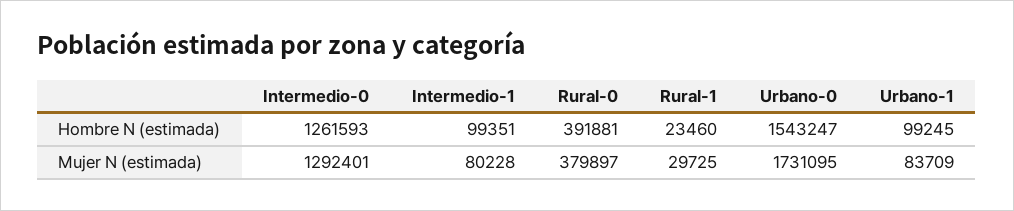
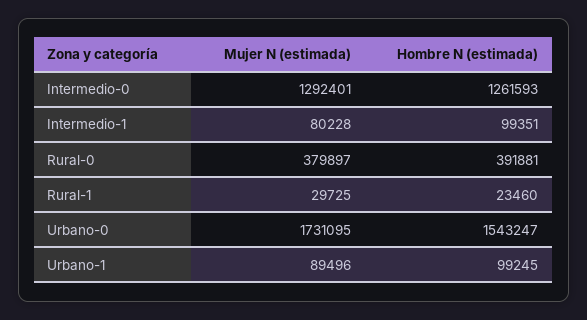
  {
    "Intermedio-0": {
      "Hombre N (estimada)": 1261593,
      "Mujer N (estimada)": 1292401
    },
    "Intermedio-1": {
      "Hombre N (estimada)": 99351,
      "Mujer N (estimada)": 80228
    },
    "Rural-0": {
      "Hombre N (estimada)": 391881,
      "Mujer N (estimada)": 379897
    },
    "Rural-1": {
      "Hombre N (estimada)": 23460,
      "Mujer N (estimada)": 29725
    },
    "Urbano-0": {
      "Hombre N (estimada)": 1543247,
      "Mujer N (estimada)": 1731095
    },
    "Urbano-1": {
      "Hombre N (estimada)": 99245,
-     "Mujer N (estimada)": 83709
+     "Mujer N (estimada)": 89496
    }
  }

